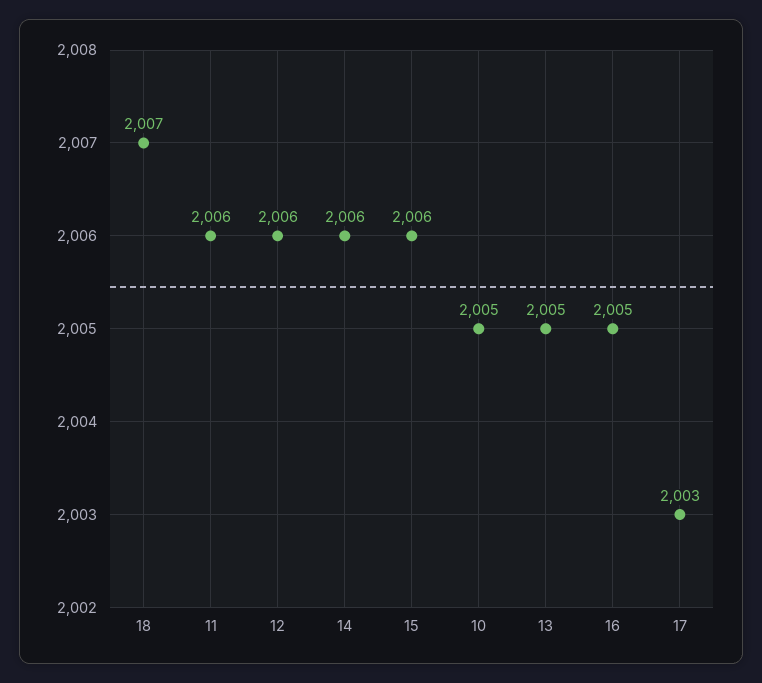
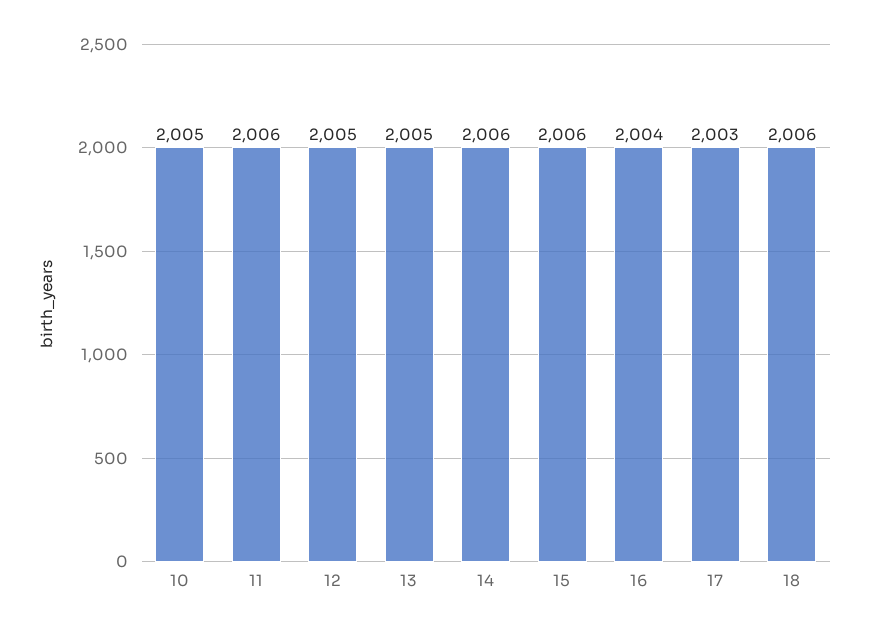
  {
-   "18": 2007,
+   "18": 2006,
    "11": 2006,
-   "12": 2006,
+   "12": 2005,
    "14": 2006,
    "15": 2006,
    "10": 2005,
    "13": 2005,
-   "16": 2005,
+   "16": 2004,
    "17": 2003
  }

